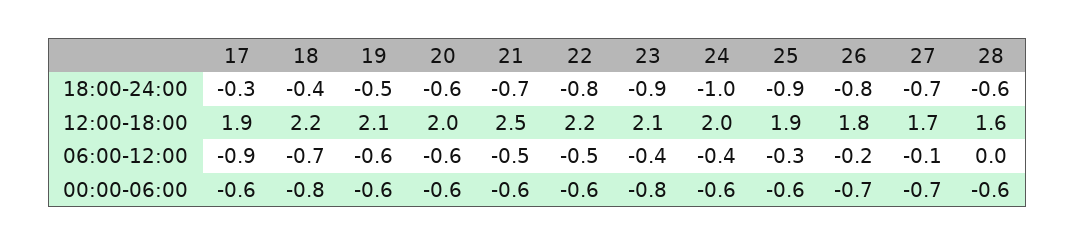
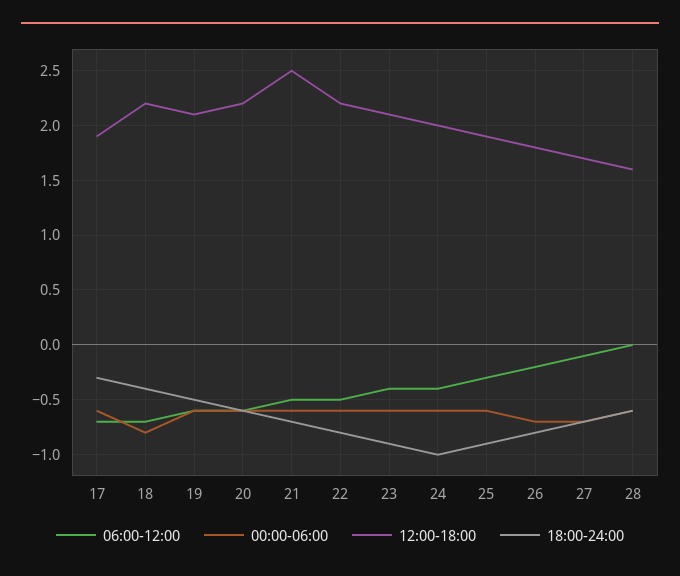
  {
    "18:00-24:00": {
      "17": -0.3,
      "18": -0.4,
      "19": -0.5,
      "20": -0.6,
      "21": -0.7,
      "22": -0.8,
      "23": -0.9,
      "24": -1,
      "25": -0.9,
      "26": -0.8,
      "27": -0.7,
      "28": -0.6
    },
    "12:00-18:00": {
      "17": 1.9,
      "18": 2.2,
      "19": 2.1,
-     "20": 2,
+     "20": 2.2,
      "21": 2.5,
      "22": 2.2,
      "23": 2.1,
      "24": 2,
      "25": 1.9,
      "26": 1.8,
      "27": 1.7,
      "28": 1.6
    },
    "06:00-12:00": {
-     "17": -0.9,
+     "17": -0.7,
      "18": -0.7,
      "19": -0.6,
      "20": -0.6,
      "21": -0.5,
      "22": -0.5,
      "23": -0.4,
      "24": -0.4,
      "25": -0.3,
      "26": -0.2,
      "27": -0.1,
      "28": 0
    },
    "00:00-06:00": {
      "17": -0.6,
      "18": -0.8,
      "19": -0.6,
      "20": -0.6,
      "21": -0.6,
      "22": -0.6,
-     "23": -0.8,
+     "23": -0.6,
      "24": -0.6,
      "25": -0.6,
      "26": -0.7,
      "27": -0.7,
      "28": -0.6
    }
  }

